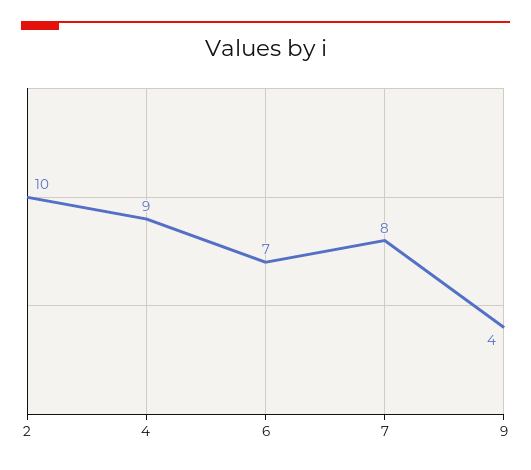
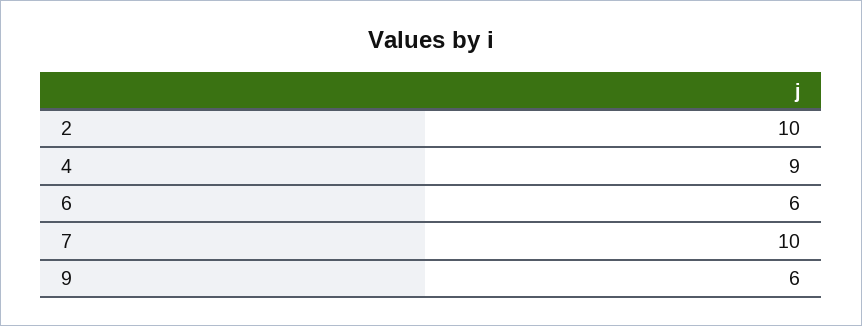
  {
    "2": 10,
    "4": 9,
-   "6": 7,
+   "6": 6,
-   "7": 8,
+   "7": 10,
-   "9": 4
+   "9": 6
  }

